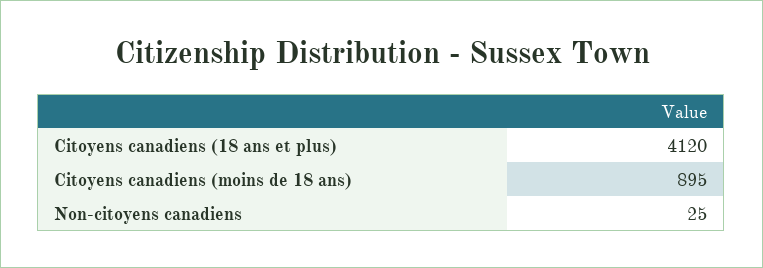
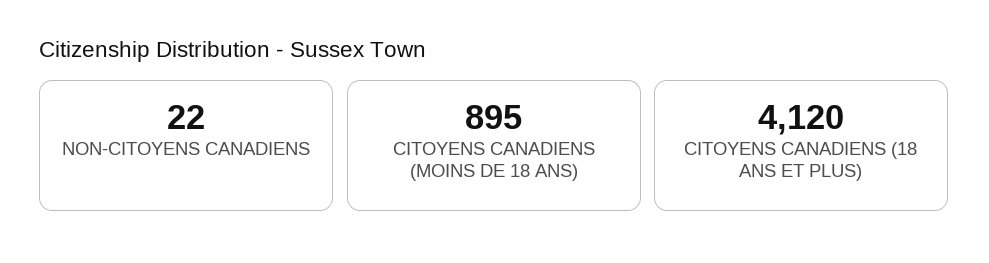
  {
    "Citoyens canadiens (18 ans et plus)": 4120,
    "Citoyens canadiens (moins de 18 ans)": 895,
-   "Non-citoyens canadiens": 25
+   "Non-citoyens canadiens": 22
  }

